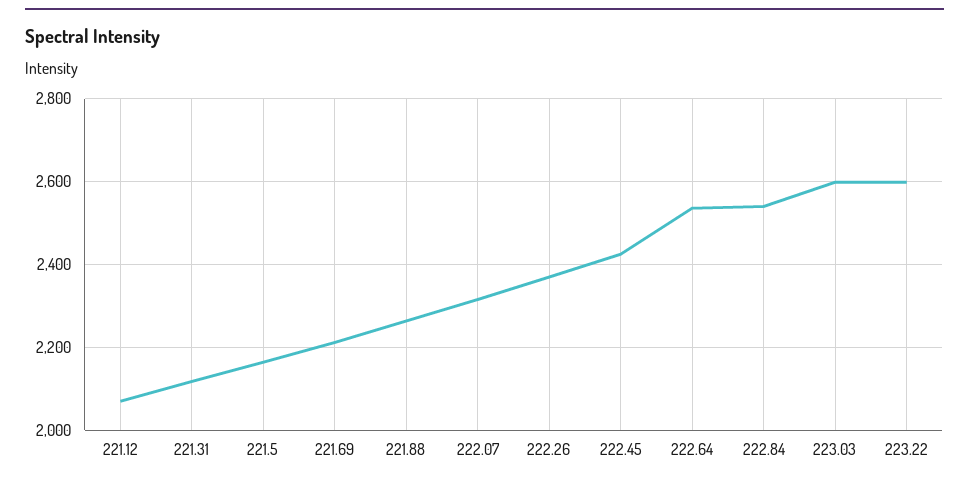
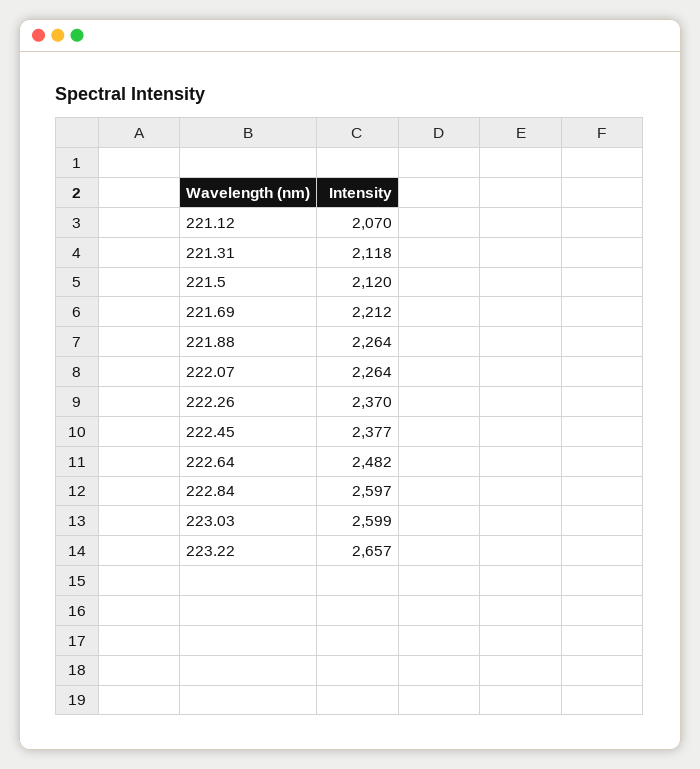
  {
    "221.12": 2070,
    "221.31": 2118,
-   "221.5": 2160,
+   "221.5": 2120,
    "221.69": 2212,
    "221.88": 2264,
-   "222.07": 2320,
+   "222.07": 2264,
    "222.26": 2370,
-   "222.45": 2420,
+   "222.45": 2377,
-   "222.64": 2540,
+   "222.64": 2482,
-   "222.84": 2540,
+   "222.84": 2597,
    "223.03": 2599,
-   "223.22": 2600
+   "223.22": 2657
  }

